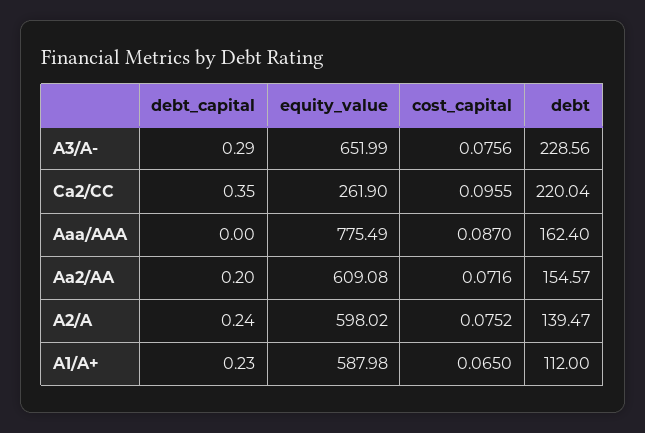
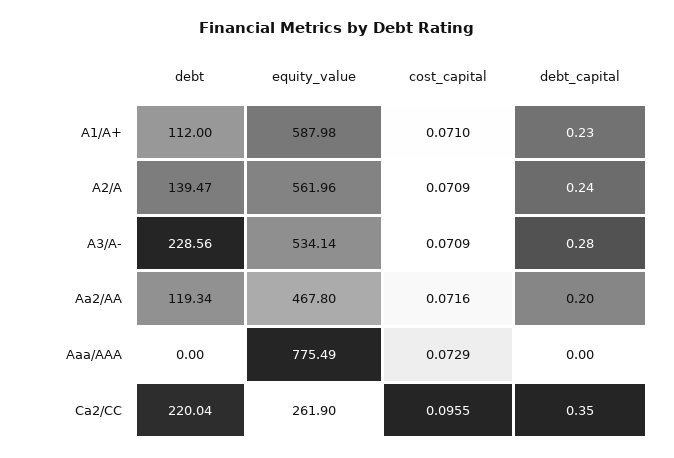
  {
    "debt_capital": {
-     "A3/A-": 0.29,
+     "A3/A-": 0.28,
      "Ca2/CC": 0.35,
      "Aaa/AAA": 0,
      "Aa2/AA": 0.2,
      "A2/A": 0.24,
      "A1/A+": 0.23
    },
    "equity_value": {
-     "A3/A-": 651.99,
+     "A3/A-": 534.14,
      "Ca2/CC": 261.9,
      "Aaa/AAA": 775.49,
-     "Aa2/AA": 609.08,
+     "Aa2/AA": 467.8,
-     "A2/A": 598.02,
+     "A2/A": 561.96,
      "A1/A+": 587.98
    },
    "cost_capital": {
-     "A3/A-": 0.0756,
+     "A3/A-": 0.0709,
      "Ca2/CC": 0.0955,
-     "Aaa/AAA": 0.087,
+     "Aaa/AAA": 0.0729,
      "Aa2/AA": 0.0716,
-     "A2/A": 0.0752,
+     "A2/A": 0.0709,
-     "A1/A+": 0.065
+     "A1/A+": 0.071
    },
    "debt": {
      "A3/A-": 228.56,
      "Ca2/CC": 220.04,
-     "Aaa/AAA": 162.4,
+     "Aaa/AAA": 0,
-     "Aa2/AA": 154.57,
+     "Aa2/AA": 119.34,
      "A2/A": 139.47,
      "A1/A+": 112
    }
  }

